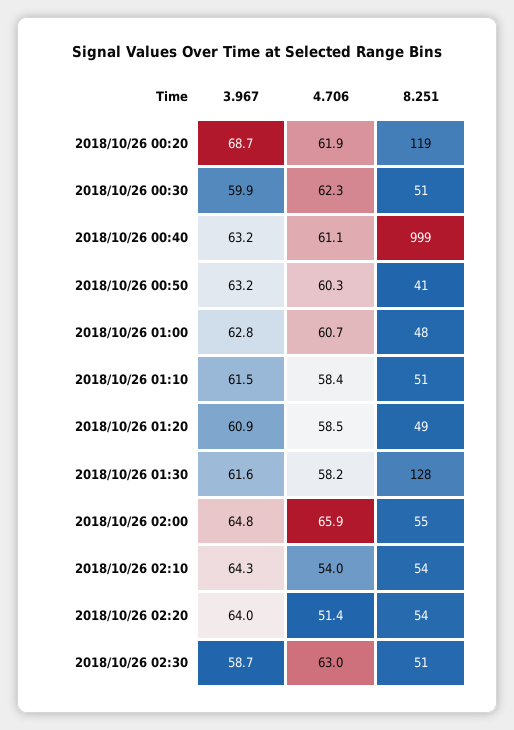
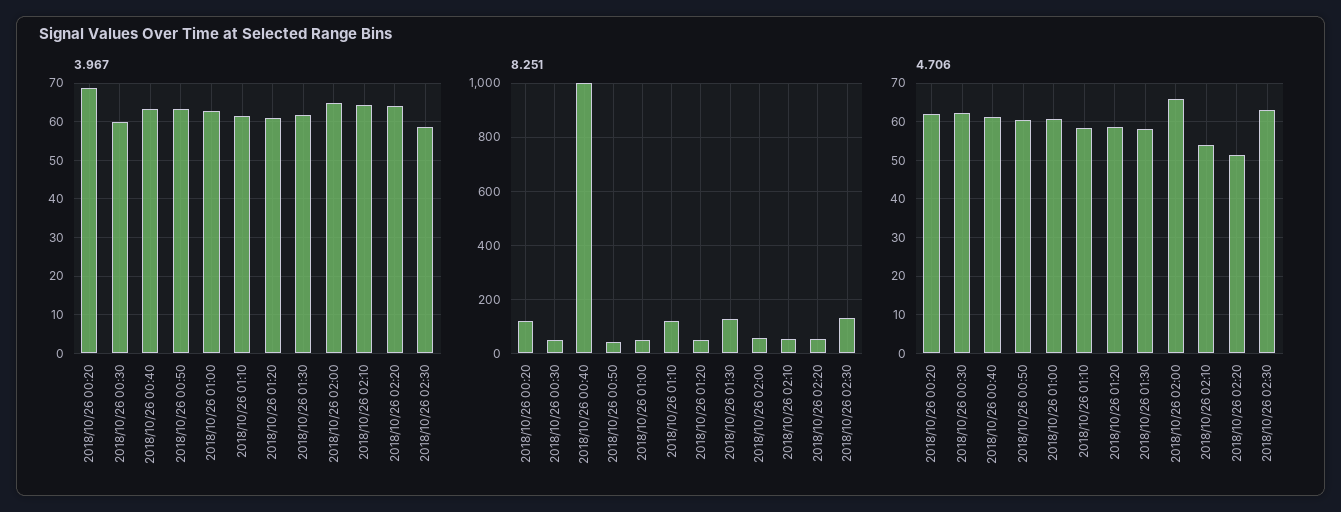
  {
    "3.967": {
      "2018/10/26 00:20": 68.7,
      "2018/10/26 00:30": 59.9,
      "2018/10/26 00:40": 63.2,
      "2018/10/26 00:50": 63.2,
      "2018/10/26 01:00": 62.8,
      "2018/10/26 01:10": 61.5,
      "2018/10/26 01:20": 60.9,
      "2018/10/26 01:30": 61.6,
      "2018/10/26 02:00": 64.8,
      "2018/10/26 02:10": 64.3,
      "2018/10/26 02:20": 64,
      "2018/10/26 02:30": 58.7
    },
    "4.706": {
      "2018/10/26 00:20": 61.9,
      "2018/10/26 00:30": 62.3,
      "2018/10/26 00:40": 61.1,
      "2018/10/26 00:50": 60.3,
      "2018/10/26 01:00": 60.7,
      "2018/10/26 01:10": 58.4,
      "2018/10/26 01:20": 58.5,
      "2018/10/26 01:30": 58.2,
      "2018/10/26 02:00": 65.9,
      "2018/10/26 02:10": 54,
      "2018/10/26 02:20": 51.4,
      "2018/10/26 02:30": 63
    },
    "8.251": {
      "2018/10/26 00:20": 119,
      "2018/10/26 00:30": 51,
      "2018/10/26 00:40": 999,
      "2018/10/26 00:50": 41,
      "2018/10/26 01:00": 48,
-     "2018/10/26 01:10": 51,
+     "2018/10/26 01:10": 125,
      "2018/10/26 01:20": 49,
      "2018/10/26 01:30": 128,
      "2018/10/26 02:00": 55,
      "2018/10/26 02:10": 54,
      "2018/10/26 02:20": 54,
-     "2018/10/26 02:30": 51
+     "2018/10/26 02:30": 125
    }
  }

